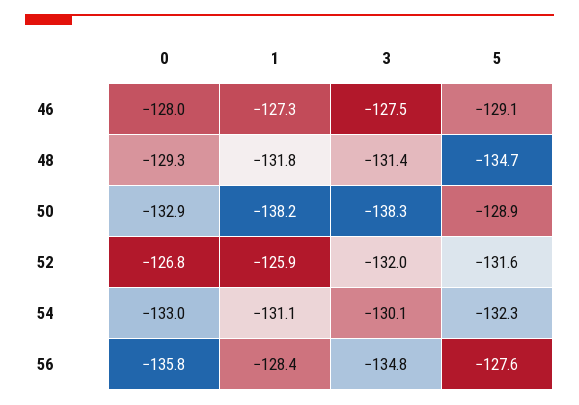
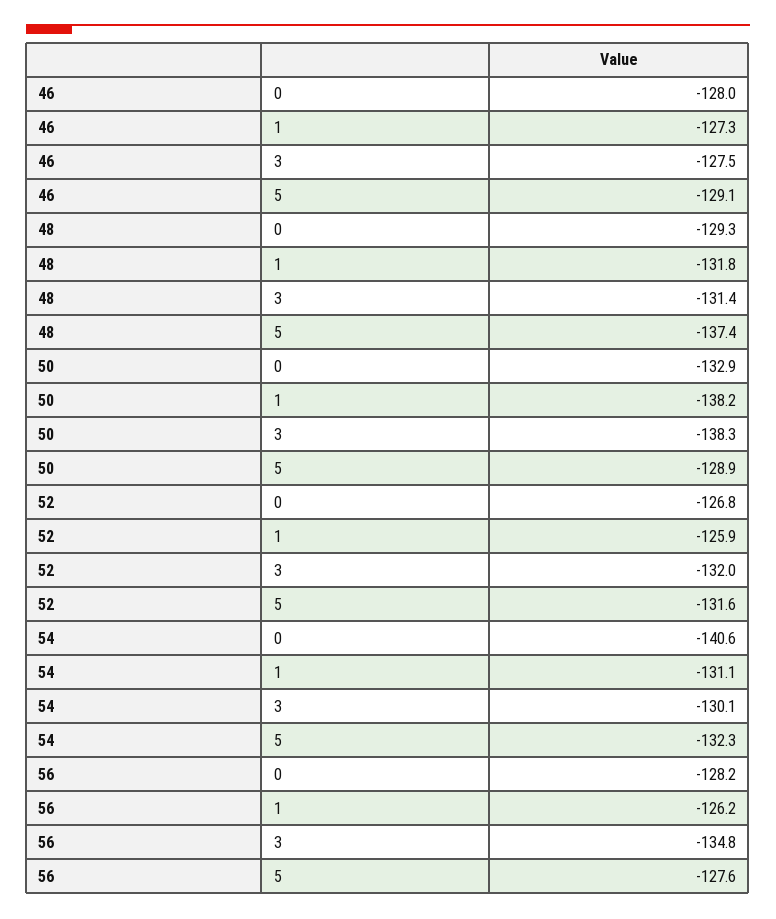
  {
    "0": {
      "46": -128,
      "48": -129.3,
      "50": -132.9,
      "52": -126.8,
-     "54": -133,
+     "54": -140.6,
-     "56": -135.8
+     "56": -128.2
    },
    "1": {
      "46": -127.3,
      "48": -131.8,
      "50": -138.2,
      "52": -125.9,
      "54": -131.1,
-     "56": -128.4
+     "56": -126.2
    },
    "3": {
      "46": -127.5,
      "48": -131.4,
      "50": -138.3,
      "52": -132,
      "54": -130.1,
      "56": -134.8
    },
    "5": {
      "46": -129.1,
-     "48": -134.7,
+     "48": -137.4,
      "50": -128.9,
      "52": -131.6,
      "54": -132.3,
      "56": -127.6
    }
  }

